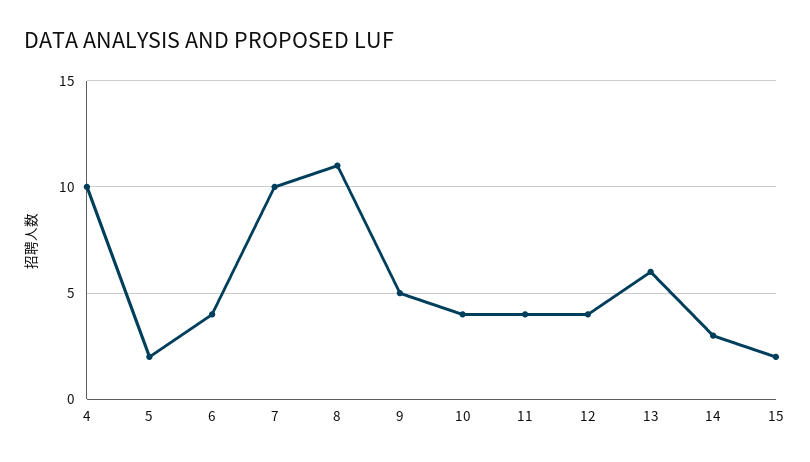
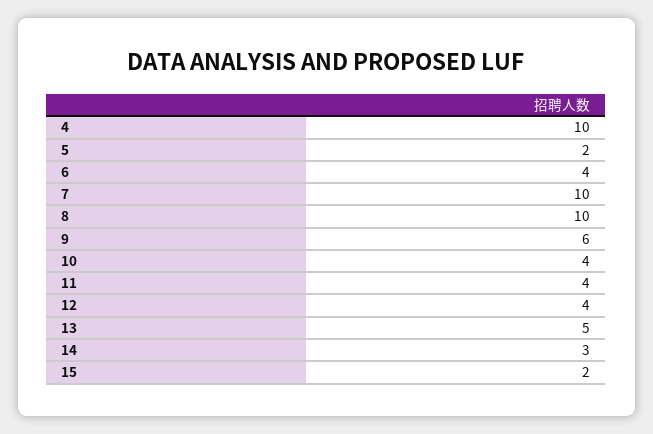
  {
    "4": 10,
    "5": 2,
    "6": 4,
    "7": 10,
-   "8": 11,
+   "8": 10,
-   "9": 5,
+   "9": 6,
    "10": 4,
    "11": 4,
    "12": 4,
-   "13": 6,
+   "13": 5,
    "14": 3,
    "15": 2
  }

